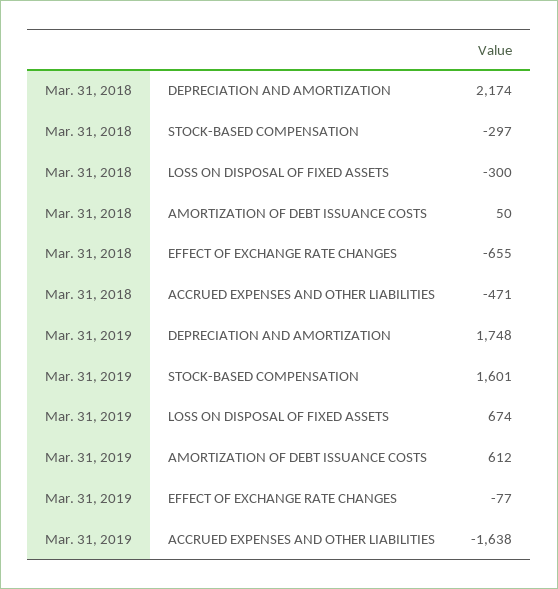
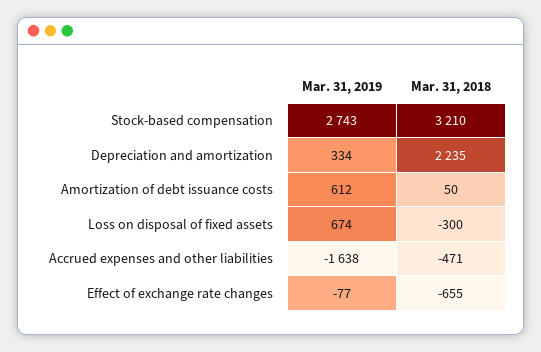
  {
    "Mar. 31, 2018": {
-     "DEPRECIATION AND AMORTIZATION": 2174,
+     "DEPRECIATION AND AMORTIZATION": 2235,
-     "STOCK-BASED COMPENSATION": -297,
+     "STOCK-BASED COMPENSATION": 3210,
      "LOSS ON DISPOSAL OF FIXED ASSETS": -300,
      "AMORTIZATION OF DEBT ISSUANCE COSTS": 50,
      "EFFECT OF EXCHANGE RATE CHANGES": -655,
      "ACCRUED EXPENSES AND OTHER LIABILITIES": -471
    },
    "Mar. 31, 2019": {
-     "DEPRECIATION AND AMORTIZATION": 1748,
+     "DEPRECIATION AND AMORTIZATION": 334,
-     "STOCK-BASED COMPENSATION": 1601,
+     "STOCK-BASED COMPENSATION": 2743,
      "LOSS ON DISPOSAL OF FIXED ASSETS": 674,
      "AMORTIZATION OF DEBT ISSUANCE COSTS": 612,
      "EFFECT OF EXCHANGE RATE CHANGES": -77,
      "ACCRUED EXPENSES AND OTHER LIABILITIES": -1638
    }
  }

